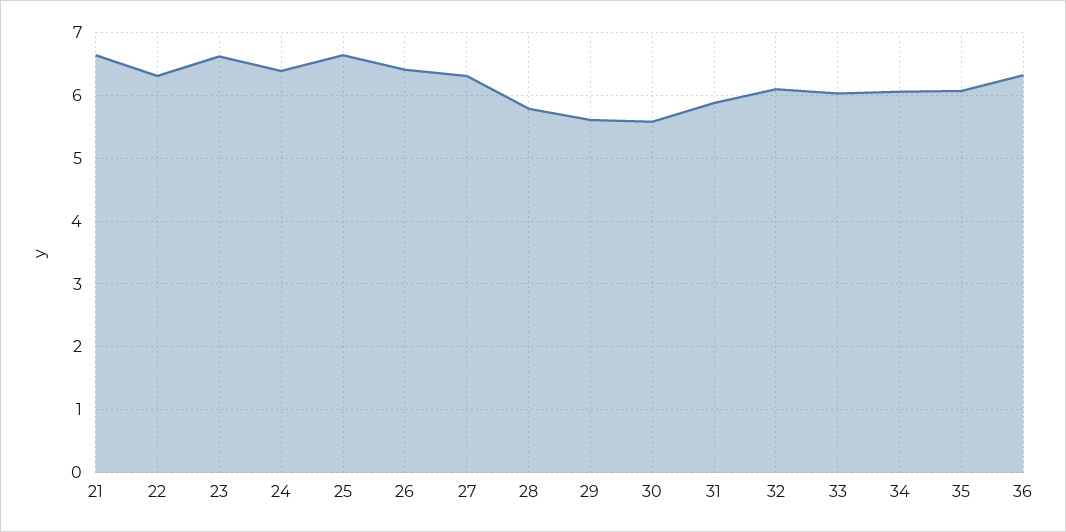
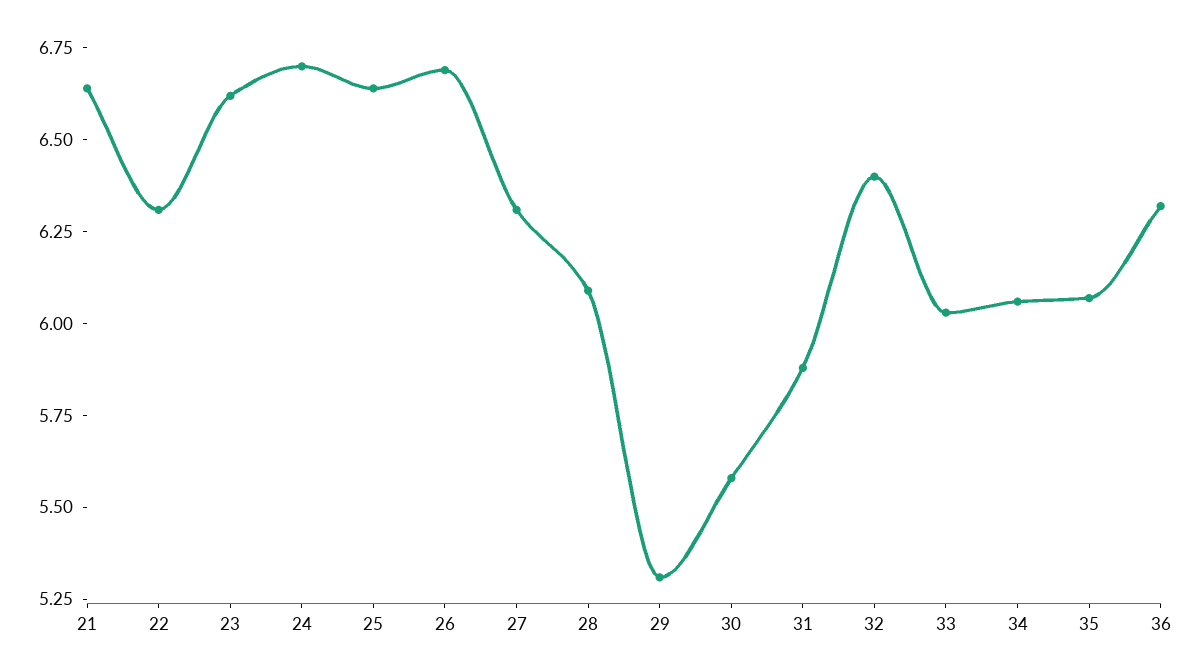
  {
    "21": 6.65,
    "22": 6.3,
    "23": 6.6,
-   "24": 6.4,
+   "24": 6.7,
    "25": 6.65,
-   "26": 6.4,
+   "26": 6.7,
    "27": 6.3,
-   "28": 5.8,
+   "28": 6.1,
-   "29": 5.6,
+   "29": 5.3,
    "30": 5.6,
    "31": 5.9,
-   "32": 6.1,
+   "32": 6.4,
    "33": 6.05,
    "34": 6.05,
    "35": 6.05,
    "36": 6.3
  }

